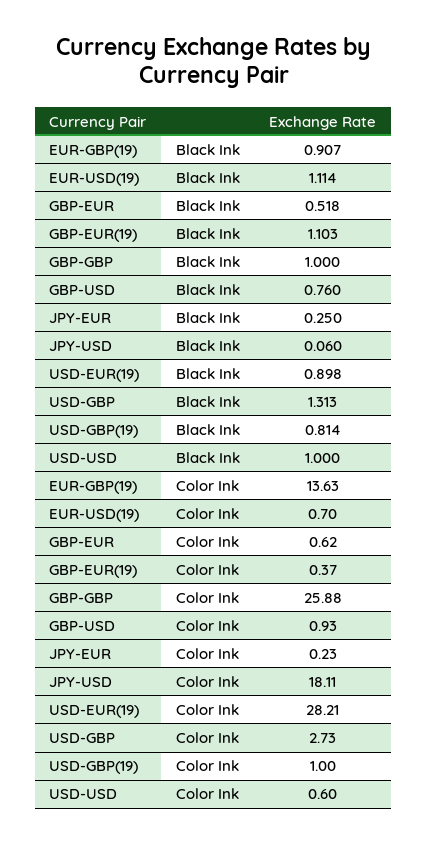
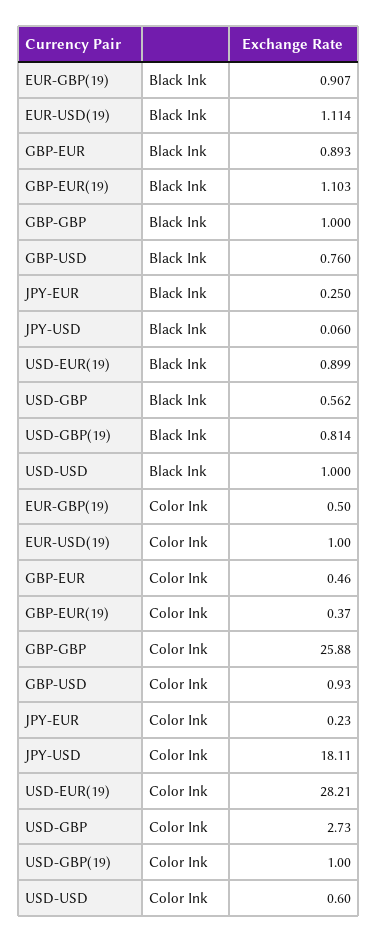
  {
    "EUR-GBP(19)": {
      "Black Ink": 0.907,
-     "Color Ink": 13.63
+     "Color Ink": 0.5
    },
    "EUR-USD(19)": {
      "Black Ink": 1.114,
-     "Color Ink": 0.7
+     "Color Ink": 1
    },
    "GBP-EUR": {
-     "Black Ink": 0.518,
+     "Black Ink": 0.893,
-     "Color Ink": 0.62
+     "Color Ink": 0.46
    },
    "GBP-EUR(19)": {
      "Black Ink": 1.103,
      "Color Ink": 0.37
    },
    "GBP-GBP": {
      "Black Ink": 1,
      "Color Ink": 25.88
    },
    "GBP-USD": {
      "Black Ink": 0.76,
      "Color Ink": 0.93
    },
    "JPY-EUR": {
      "Black Ink": 0.25,
      "Color Ink": 0.23
    },
    "JPY-USD": {
      "Black Ink": 0.06,
      "Color Ink": 18.11
    },
    "USD-EUR(19)": {
-     "Black Ink": 0.898,
+     "Black Ink": 0.899,
      "Color Ink": 28.21
    },
    "USD-GBP": {
-     "Black Ink": 1.313,
+     "Black Ink": 0.562,
      "Color Ink": 2.73
    },
    "USD-GBP(19)": {
      "Black Ink": 0.814,
      "Color Ink": 1
    },
    "USD-USD": {
      "Black Ink": 1,
      "Color Ink": 0.6
    }
  }

